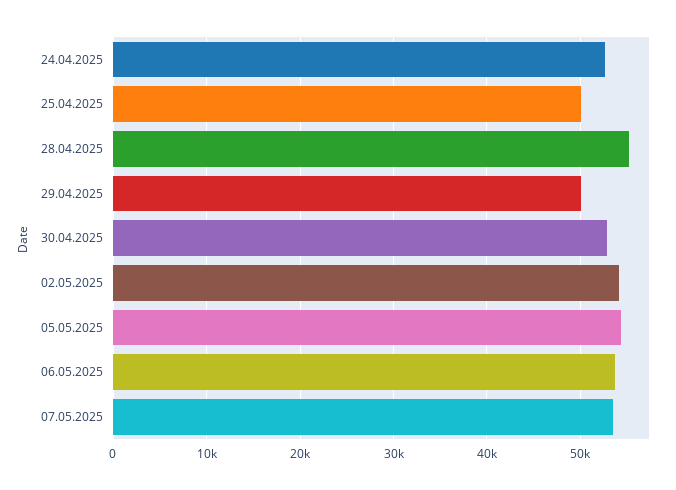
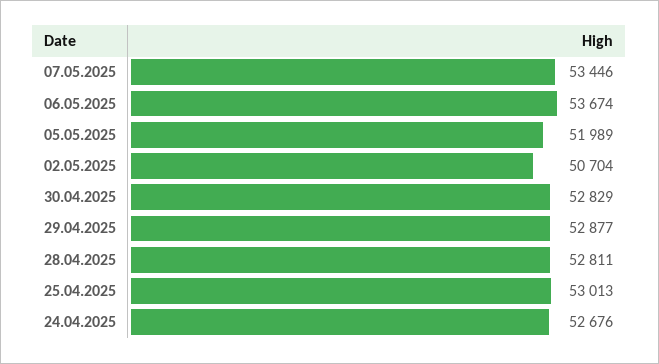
  {
    "24.04.2025": 52676,
-   "25.04.2025": 50000,
+   "25.04.2025": 53013,
-   "28.04.2025": 55000,
+   "28.04.2025": 52811,
-   "29.04.2025": 50000,
+   "29.04.2025": 52877,
    "30.04.2025": 52829,
-   "02.05.2025": 54000,
+   "02.05.2025": 50704,
-   "05.05.2025": 54000,
+   "05.05.2025": 51989,
    "06.05.2025": 53674,
    "07.05.2025": 53446
  }

